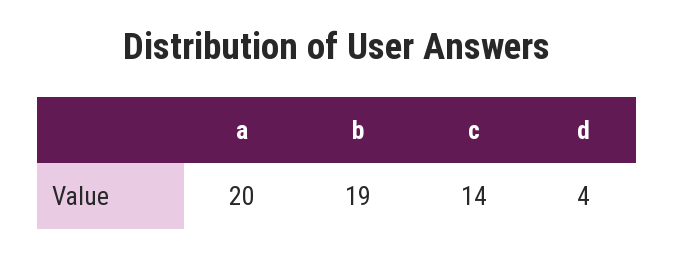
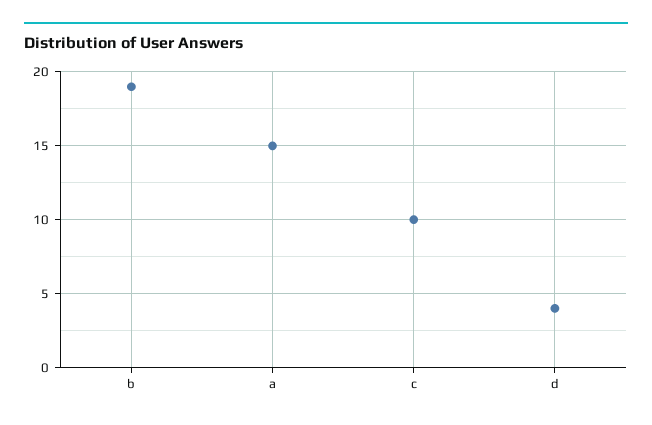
  {
-   "a": 20,
+   "a": 15,
    "b": 19,
-   "c": 14,
+   "c": 10,
    "d": 4
  }

